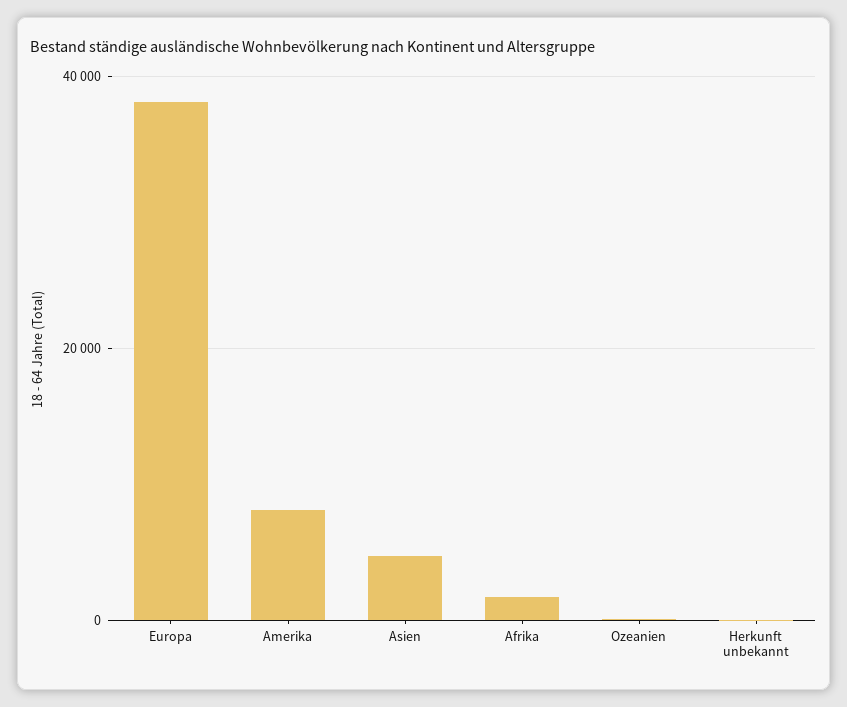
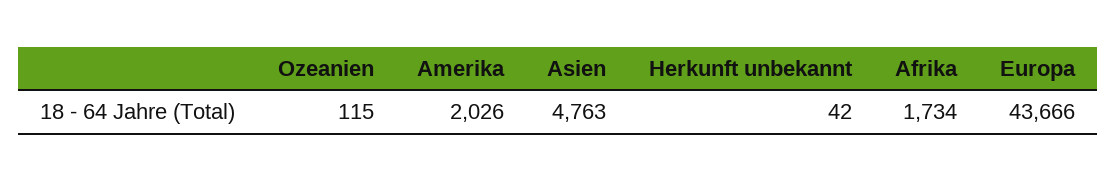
  {
-   "Europa": 38000,
+   "Europa": 43666,
-   "Amerika": 8000,
+   "Amerika": 2026,
    "Asien": 4763,
    "Afrika": 1734,
    "Ozeanien": 115,
    "Herkunft unbekannt": 42
  }

